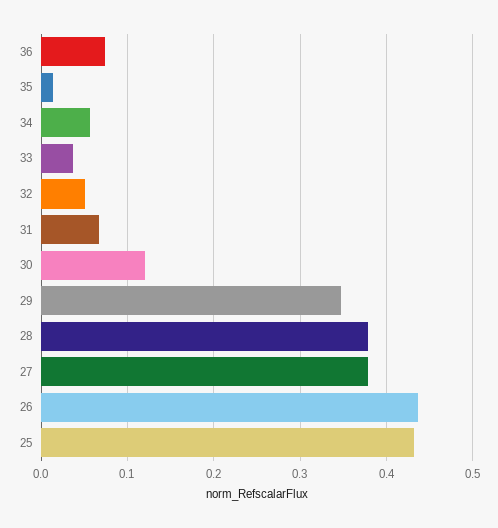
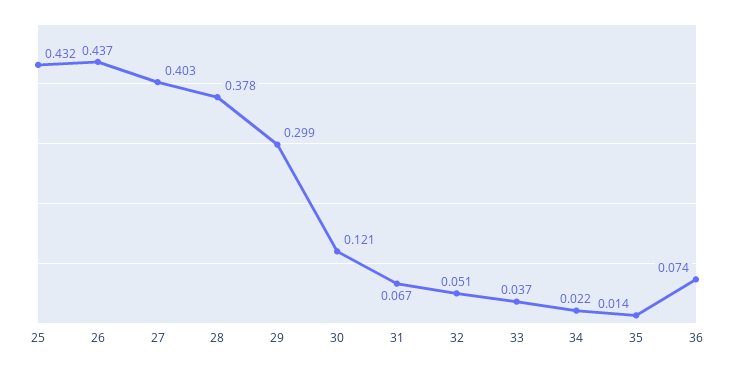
  {
    "36": 0.074,
    "35": 0.014,
-   "34": 0.06,
+   "34": 0.022,
    "33": 0.037,
    "32": 0.051,
    "31": 0.067,
    "30": 0.121,
-   "29": 0.35,
+   "29": 0.299,
    "28": 0.378,
-   "27": 0.38,
+   "27": 0.403,
    "26": 0.437,
    "25": 0.432
  }

